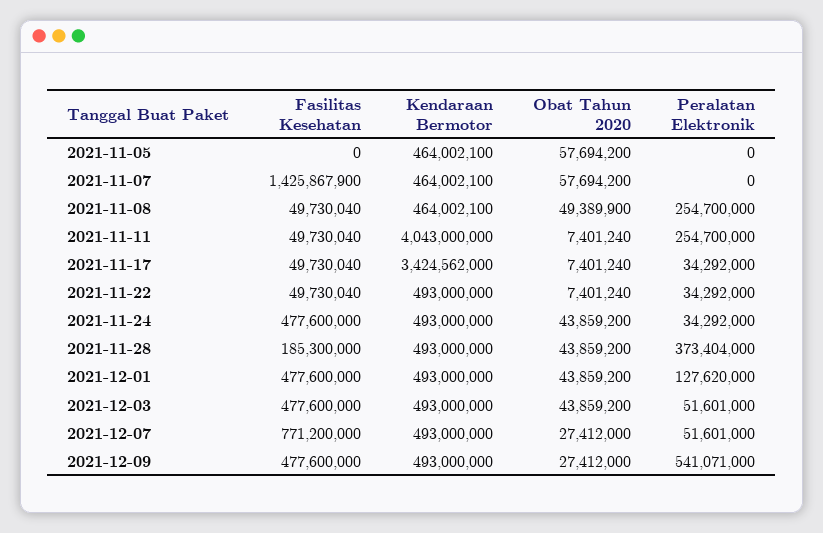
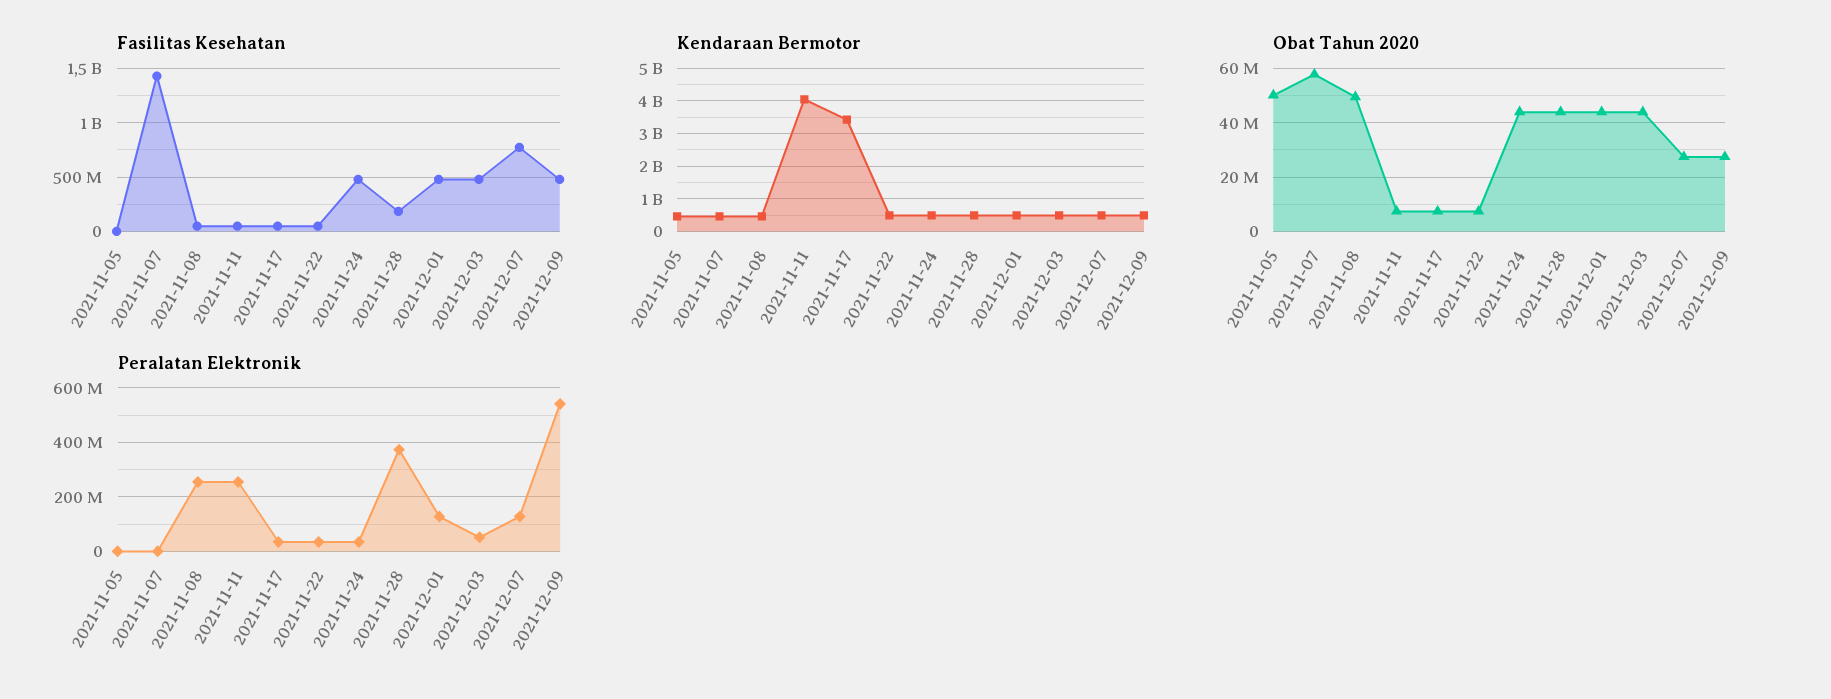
  {
    "Fasilitas Kesehatan": {
      "2021-11-05": 0,
      "2021-11-07": 1425867900,
      "2021-11-08": 49730040,
      "2021-11-11": 49730040,
      "2021-11-17": 49730040,
      "2021-11-22": 49730040,
      "2021-11-24": 477600000,
      "2021-11-28": 185300000,
      "2021-12-01": 477600000,
      "2021-12-03": 477600000,
      "2021-12-07": 771200000,
      "2021-12-09": 477600000
    },
    "Kendaraan Bermotor": {
      "2021-11-05": 464002100,
      "2021-11-07": 464002100,
      "2021-11-08": 464002100,
      "2021-11-11": 4043000000,
      "2021-11-17": 3424562000,
      "2021-11-22": 493000000,
      "2021-11-24": 493000000,
      "2021-11-28": 493000000,
      "2021-12-01": 493000000,
      "2021-12-03": 493000000,
      "2021-12-07": 493000000,
      "2021-12-09": 493000000
    },
    "Obat Tahun 2020": {
-     "2021-11-05": 57694200,
+     "2021-11-05": 50000000,
      "2021-11-07": 57694200,
      "2021-11-08": 49389900,
      "2021-11-11": 7401240,
      "2021-11-17": 7401240,
      "2021-11-22": 7401240,
      "2021-11-24": 43859200,
      "2021-11-28": 43859200,
      "2021-12-01": 43859200,
      "2021-12-03": 43859200,
      "2021-12-07": 27412000,
      "2021-12-09": 27412000
    },
    "Peralatan Elektronik": {
      "2021-11-05": 0,
      "2021-11-07": 0,
      "2021-11-08": 254700000,
      "2021-11-11": 254700000,
      "2021-11-17": 34292000,
      "2021-11-22": 34292000,
      "2021-11-24": 34292000,
      "2021-11-28": 373404000,
      "2021-12-01": 127620000,
      "2021-12-03": 51601000,
-     "2021-12-07": 51601000,
+     "2021-12-07": 125000000,
      "2021-12-09": 541071000
    }
  }

